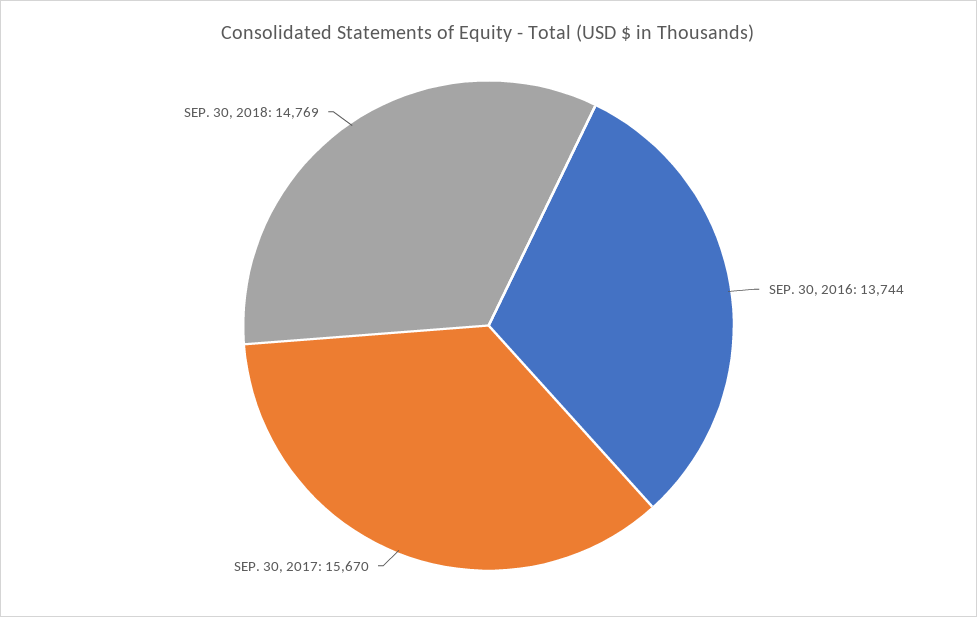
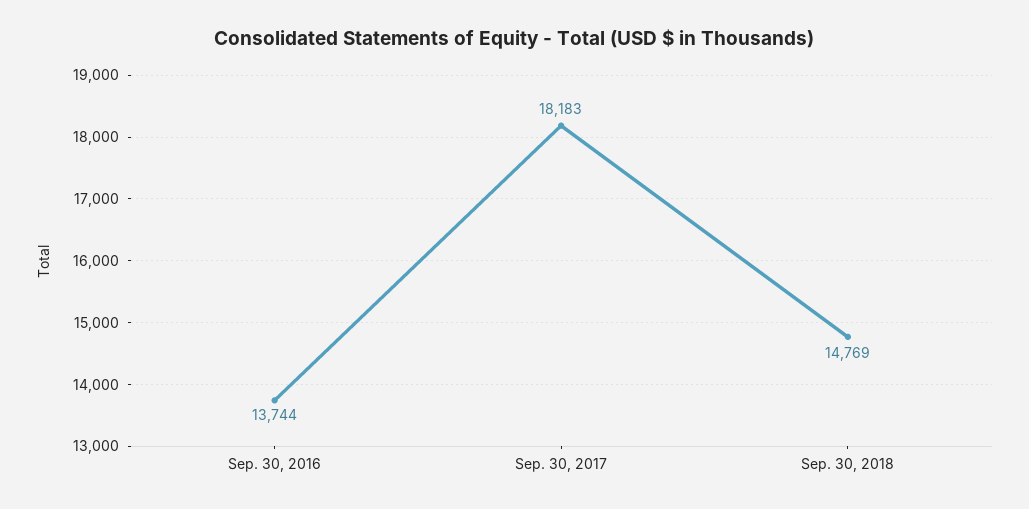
  {
    "SEP. 30, 2016": 13744,
-   "SEP. 30, 2017": 15670,
+   "SEP. 30, 2017": 18183,
    "SEP. 30, 2018": 14769
  }

